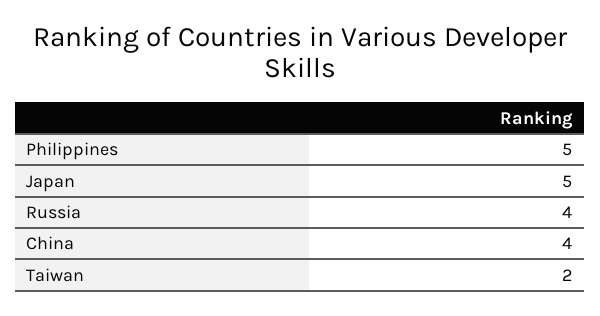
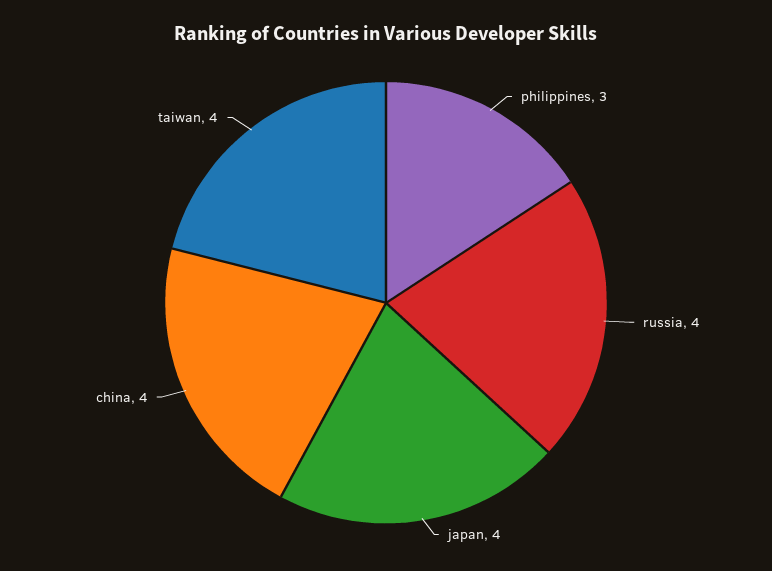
  {
-   "Philippines": 5,
+   "Philippines": 3,
-   "Japan": 5,
+   "Japan": 4,
    "Russia": 4,
    "China": 4,
-   "Taiwan": 2
+   "Taiwan": 4
  }

